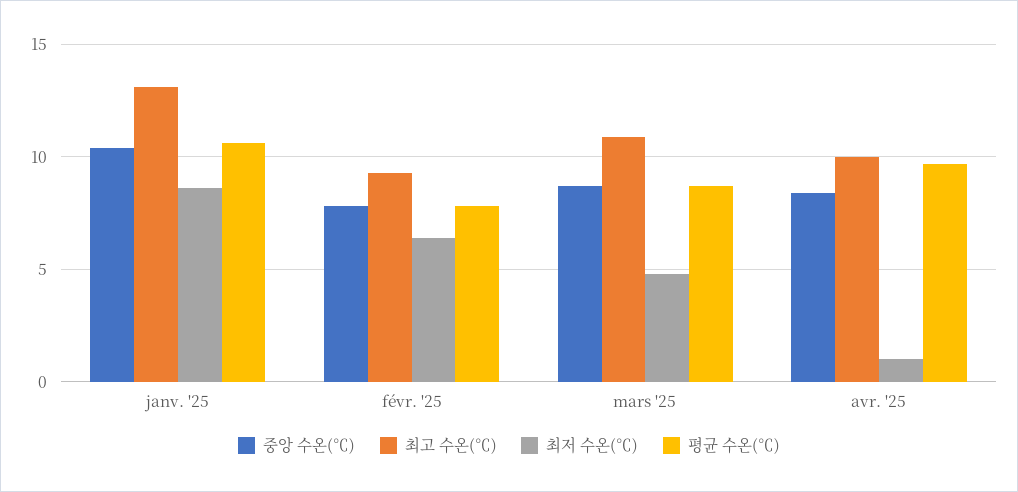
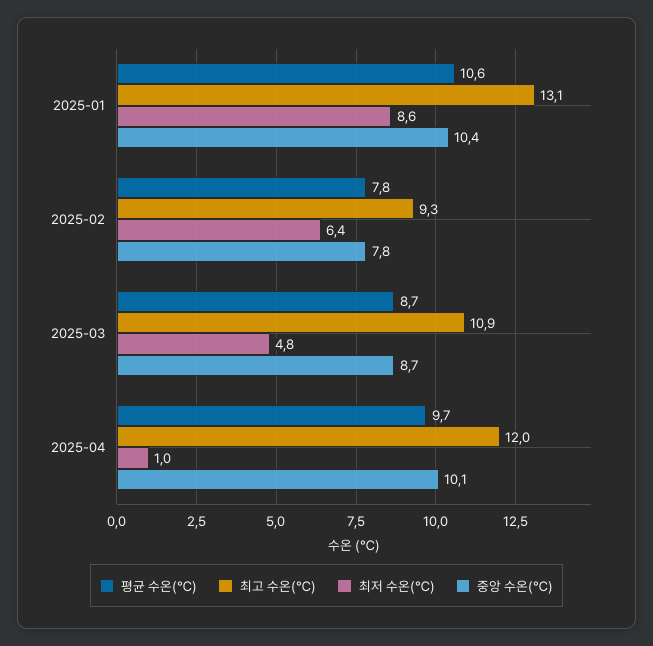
  {
    "중앙 수온(℃)": {
      "janv. '25": 10.4,
      "févr. '25": 7.8,
      "mars '25": 8.7,
-     "avr. '25": 8.5
+     "avr. '25": 10.1
    },
    "최고 수온(℃)": {
      "janv. '25": 13.1,
      "févr. '25": 9.3,
      "mars '25": 10.9,
-     "avr. '25": 10
+     "avr. '25": 12
    },
    "최저 수온(℃)": {
      "janv. '25": 8.6,
      "févr. '25": 6.4,
      "mars '25": 4.8,
      "avr. '25": 1
    },
    "평균 수온(℃)": {
      "janv. '25": 10.6,
      "févr. '25": 7.8,
      "mars '25": 8.7,
      "avr. '25": 9.7
    }
  }

